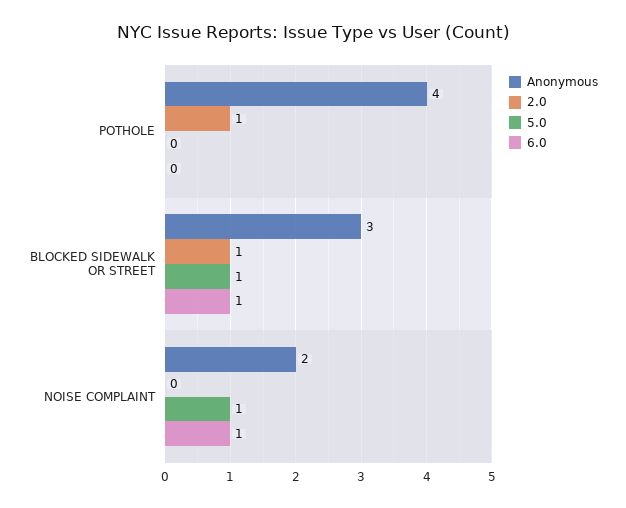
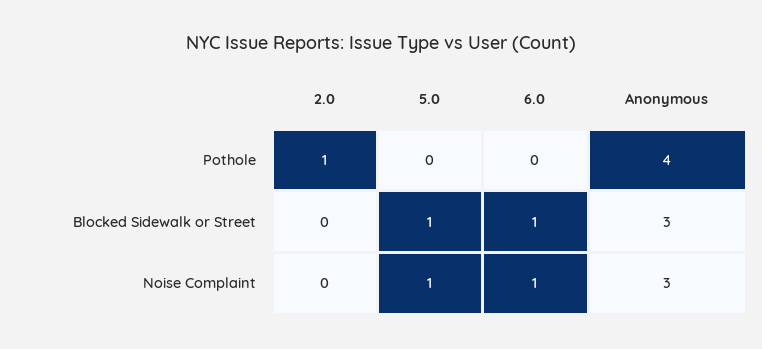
  {
    "Anonymous": {
      "POTHOLE": 4,
      "BLOCKED SIDEWALK OR STREET": 3,
-     "NOISE COMPLAINT": 2
+     "NOISE COMPLAINT": 3
    },
    "2.0": {
      "POTHOLE": 1,
-     "BLOCKED SIDEWALK OR STREET": 1,
+     "BLOCKED SIDEWALK OR STREET": 0,
      "NOISE COMPLAINT": 0
    },
    "5.0": {
      "POTHOLE": 0,
      "BLOCKED SIDEWALK OR STREET": 1,
      "NOISE COMPLAINT": 1
    },
    "6.0": {
      "POTHOLE": 0,
      "BLOCKED SIDEWALK OR STREET": 1,
      "NOISE COMPLAINT": 1
    }
  }

